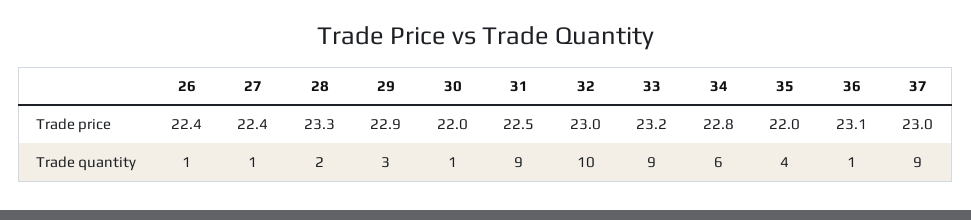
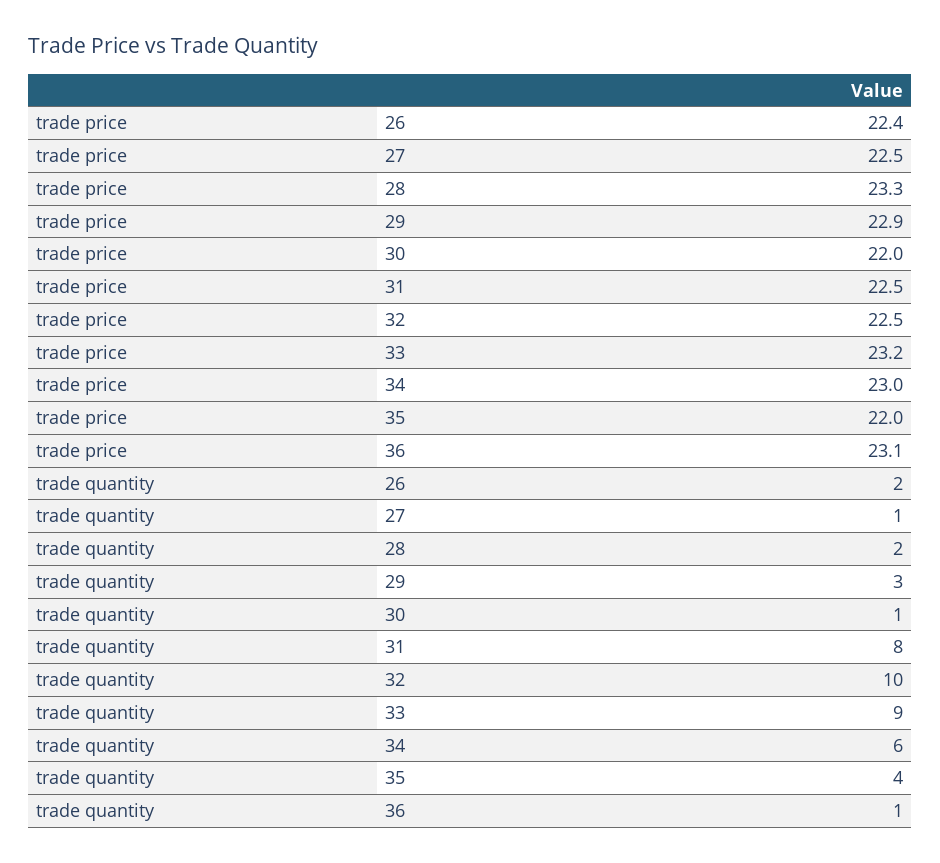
  {
    "26": {
      "Trade price": 22.4,
-     "Trade quantity": 1
+     "Trade quantity": 2
    },
    "27": {
-     "Trade price": 22.4,
+     "Trade price": 22.5,
      "Trade quantity": 1
    },
    "28": {
      "Trade price": 23.3,
      "Trade quantity": 2
    },
    "29": {
      "Trade price": 22.9,
      "Trade quantity": 3
    },
    "30": {
      "Trade price": 22,
      "Trade quantity": 1
    },
    "31": {
      "Trade price": 22.5,
-     "Trade quantity": 9
+     "Trade quantity": 8
    },
    "32": {
-     "Trade price": 23,
+     "Trade price": 22.5,
      "Trade quantity": 10
    },
    "33": {
      "Trade price": 23.2,
      "Trade quantity": 9
    },
    "34": {
-     "Trade price": 22.8,
+     "Trade price": 23,
      "Trade quantity": 6
    },
    "35": {
      "Trade price": 22,
      "Trade quantity": 4
    },
    "36": {
      "Trade price": 23.1,
      "Trade quantity": 1
-   },
+   }
-   "37": {
-     "Trade price": 23,
-     "Trade quantity": 9
-   }
  }

